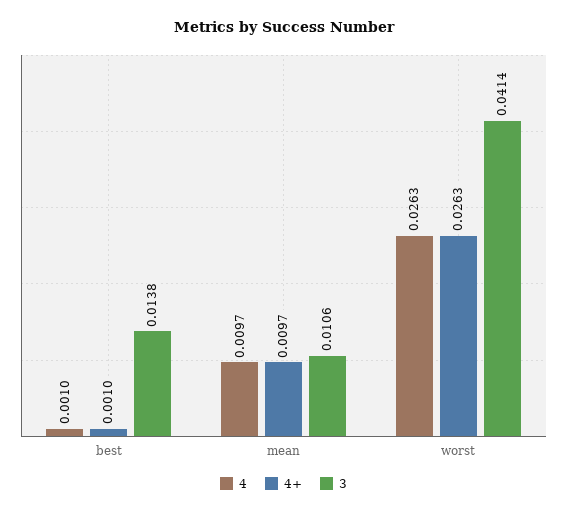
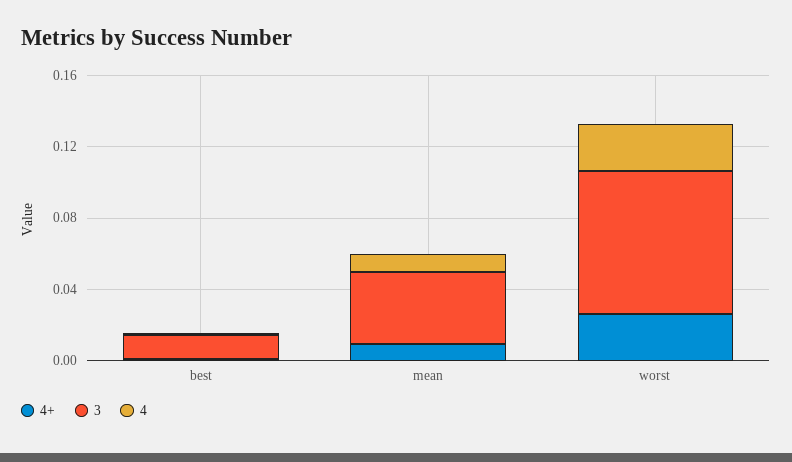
  {
    "4": {
      "best": 0.001,
      "mean": 0.0097,
      "worst": 0.0263
    },
    "4+": {
      "best": 0.001,
      "mean": 0.0097,
      "worst": 0.0263
    },
    "3": {
      "best": 0.0138,
-     "mean": 0.0106,
+     "mean": 0.04,
-     "worst": 0.0414
+     "worst": 0.08
    }
  }

